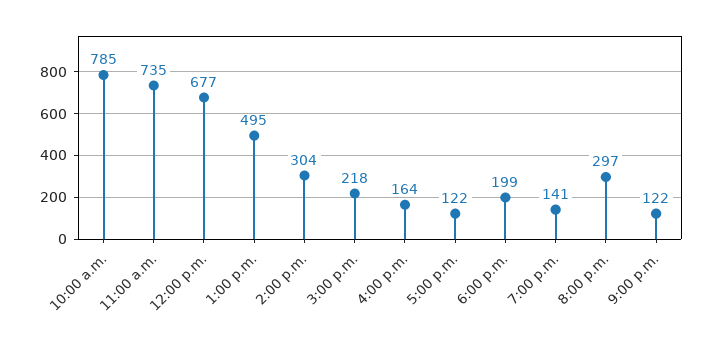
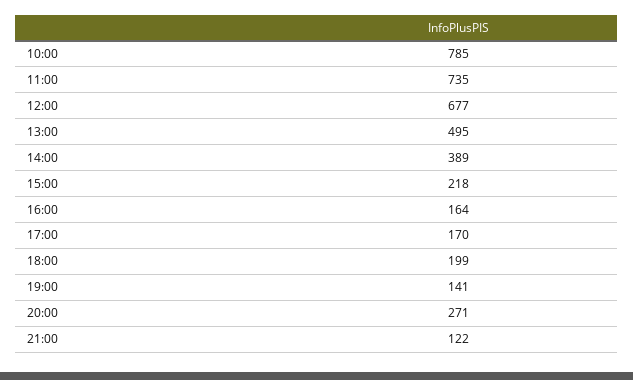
  {
    "10:00 a.m.": 785,
    "11:00 a.m.": 735,
    "12:00 p.m.": 677,
    "1:00 p.m.": 495,
-   "2:00 p.m.": 304,
+   "2:00 p.m.": 389,
    "3:00 p.m.": 218,
    "4:00 p.m.": 164,
-   "5:00 p.m.": 122,
+   "5:00 p.m.": 170,
    "6:00 p.m.": 199,
    "7:00 p.m.": 141,
-   "8:00 p.m.": 297,
+   "8:00 p.m.": 271,
    "9:00 p.m.": 122
  }

